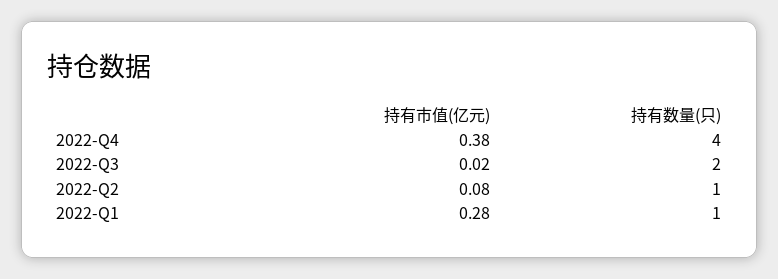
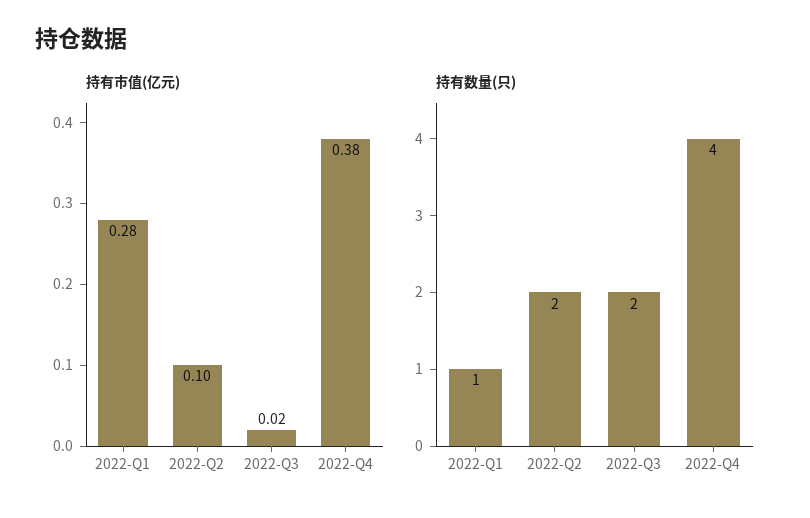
  {
    "持有市值(亿元)": {
      "2022-Q4": 0.38,
      "2022-Q3": 0.02,
-     "2022-Q2": 0.08,
+     "2022-Q2": 0.1,
      "2022-Q1": 0.28
    },
    "持有数量(只)": {
      "2022-Q4": 4,
      "2022-Q3": 2,
-     "2022-Q2": 1,
+     "2022-Q2": 2,
      "2022-Q1": 1
    }
  }

